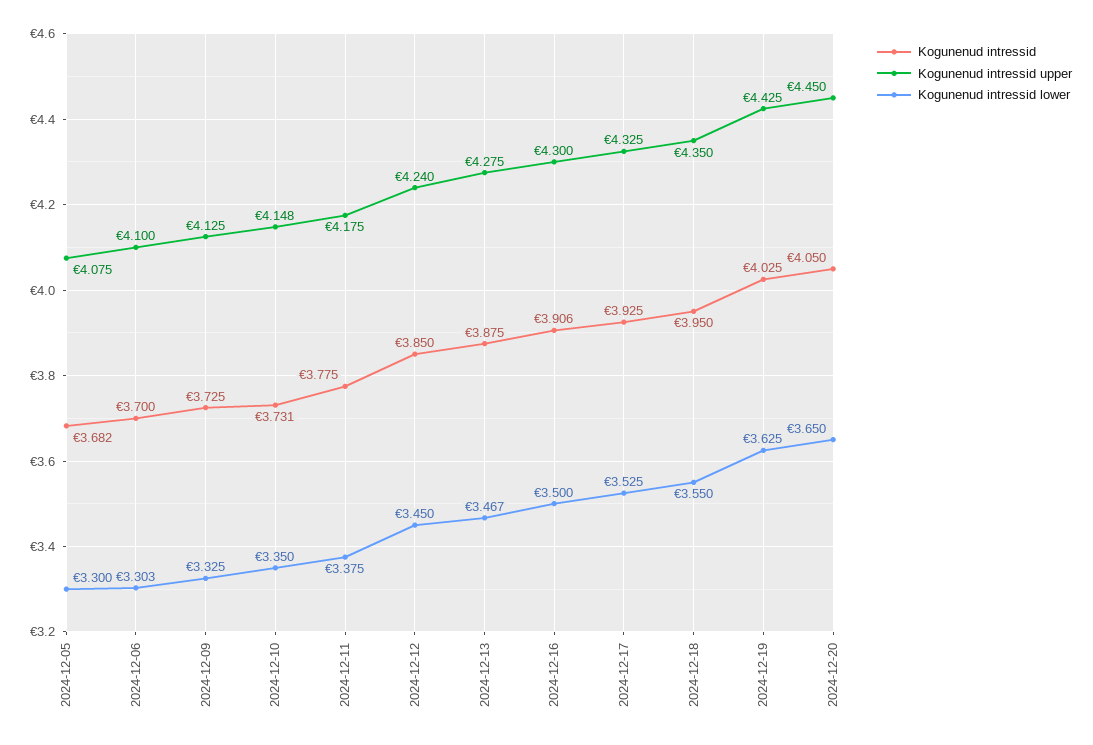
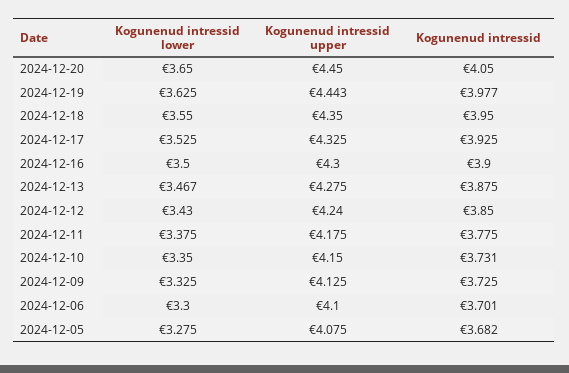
  {
    "Kogunenud intressid": {
      "2024-12-05": 3.682,
-     "2024-12-06": 3.7,
+     "2024-12-06": 3.701,
      "2024-12-09": 3.725,
      "2024-12-10": 3.731,
      "2024-12-11": 3.775,
      "2024-12-12": 3.85,
      "2024-12-13": 3.875,
-     "2024-12-16": 3.906,
+     "2024-12-16": 3.9,
      "2024-12-17": 3.925,
      "2024-12-18": 3.95,
-     "2024-12-19": 4.025,
+     "2024-12-19": 3.977,
      "2024-12-20": 4.05
    },
    "Kogunenud intressid upper": {
      "2024-12-05": 4.075,
      "2024-12-06": 4.1,
      "2024-12-09": 4.125,
-     "2024-12-10": 4.148,
+     "2024-12-10": 4.15,
      "2024-12-11": 4.175,
      "2024-12-12": 4.24,
      "2024-12-13": 4.275,
      "2024-12-16": 4.3,
      "2024-12-17": 4.325,
      "2024-12-18": 4.35,
-     "2024-12-19": 4.425,
+     "2024-12-19": 4.443,
      "2024-12-20": 4.45
    },
    "Kogunenud intressid lower": {
-     "2024-12-05": 3.3,
+     "2024-12-05": 3.275,
-     "2024-12-06": 3.303,
+     "2024-12-06": 3.3,
      "2024-12-09": 3.325,
      "2024-12-10": 3.35,
      "2024-12-11": 3.375,
-     "2024-12-12": 3.45,
+     "2024-12-12": 3.43,
      "2024-12-13": 3.467,
      "2024-12-16": 3.5,
      "2024-12-17": 3.525,
      "2024-12-18": 3.55,
      "2024-12-19": 3.625,
      "2024-12-20": 3.65
    }
  }

